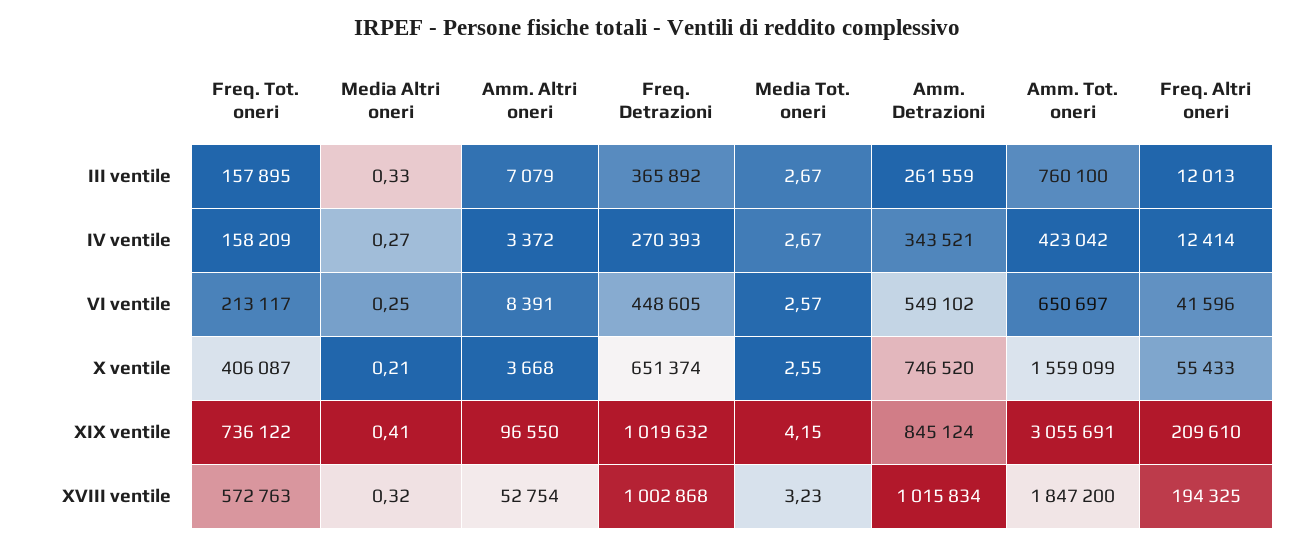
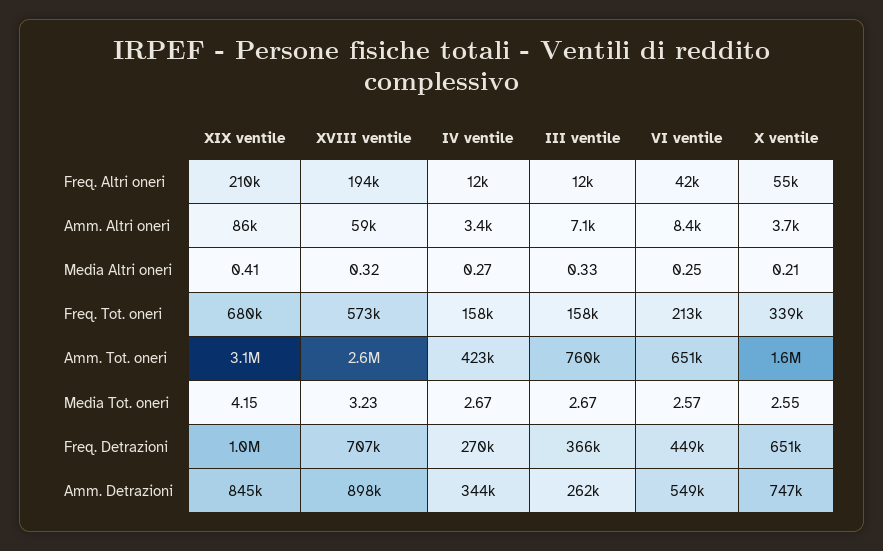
  {
    "Freq. Tot. oneri": {
      "III ventile": 157895,
      "IV ventile": 158209,
      "VI ventile": 213117,
-     "X ventile": 406087,
+     "X ventile": 339000,
-     "XIX ventile": 736122,
+     "XIX ventile": 680000,
      "XVIII ventile": 572763
    },
    "Media Altri oneri": {
      "III ventile": 0.33,
      "IV ventile": 0.27,
      "VI ventile": 0.25,
      "X ventile": 0.21,
      "XIX ventile": 0.41,
      "XVIII ventile": 0.32
    },
    "Amm. Altri oneri": {
      "III ventile": 7079,
      "IV ventile": 3372,
      "VI ventile": 8391,
      "X ventile": 3668,
-     "XIX ventile": 96550,
+     "XIX ventile": 86000,
-     "XVIII ventile": 52754
+     "XVIII ventile": 59000
    },
    "Freq. Detrazioni": {
      "III ventile": 365892,
      "IV ventile": 270393,
      "VI ventile": 448605,
      "X ventile": 651374,
      "XIX ventile": 1019632,
-     "XVIII ventile": 1002868
+     "XVIII ventile": 707000
    },
    "Media Tot. oneri": {
      "III ventile": 2.67,
      "IV ventile": 2.67,
      "VI ventile": 2.57,
      "X ventile": 2.55,
      "XIX ventile": 4.15,
      "XVIII ventile": 3.23
    },
    "Amm. Detrazioni": {
      "III ventile": 261559,
      "IV ventile": 343521,
      "VI ventile": 549102,
      "X ventile": 746520,
      "XIX ventile": 845124,
-     "XVIII ventile": 1015834
+     "XVIII ventile": 898000
    },
    "Amm. Tot. oneri": {
      "III ventile": 760100,
      "IV ventile": 423042,
      "VI ventile": 650697,
      "X ventile": 1559099,
      "XIX ventile": 3055691,
-     "XVIII ventile": 1847200
+     "XVIII ventile": 2600000
    },
    "Freq. Altri oneri": {
      "III ventile": 12013,
      "IV ventile": 12414,
      "VI ventile": 41596,
      "X ventile": 55433,
      "XIX ventile": 209610,
      "XVIII ventile": 194325
    }
  }

